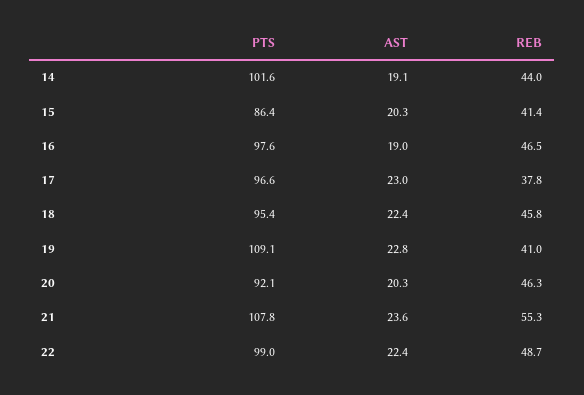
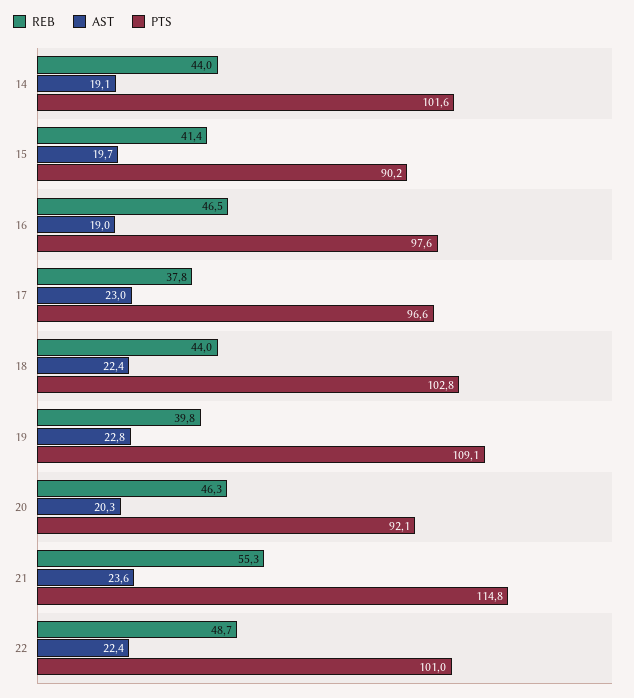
  {
    "PTS": {
      "14": 101.6,
-     "15": 86.4,
+     "15": 90.2,
      "16": 97.6,
      "17": 96.6,
-     "18": 95.4,
+     "18": 102.8,
      "19": 109.1,
      "20": 92.1,
-     "21": 107.8,
+     "21": 114.8,
-     "22": 99
+     "22": 101
    },
    "AST": {
      "14": 19.1,
-     "15": 20.3,
+     "15": 19.7,
      "16": 19,
      "17": 23,
      "18": 22.4,
      "19": 22.8,
      "20": 20.3,
      "21": 23.6,
      "22": 22.4
    },
    "REB": {
      "14": 44,
      "15": 41.4,
      "16": 46.5,
      "17": 37.8,
-     "18": 45.8,
+     "18": 44,
-     "19": 41,
+     "19": 39.8,
      "20": 46.3,
      "21": 55.3,
      "22": 48.7
    }
  }

